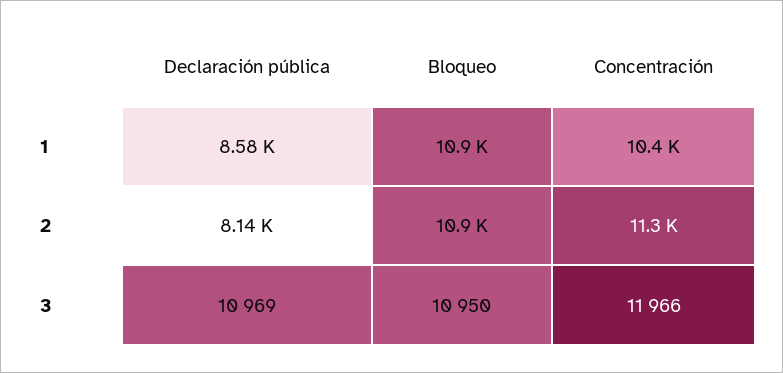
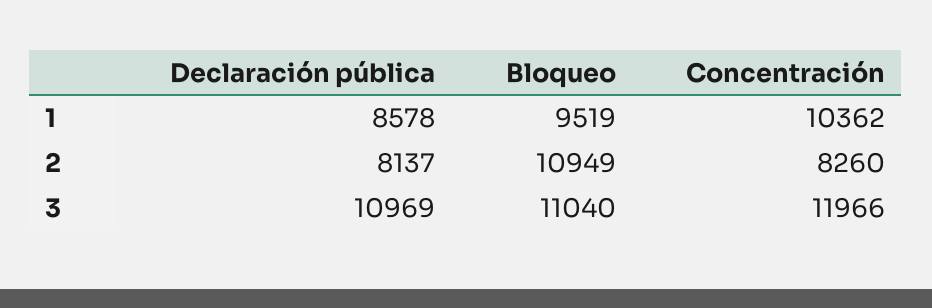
  {
    "Declaración pública": {
      "1": 8578,
      "2": 8137,
      "3": 10969
    },
    "Bloqueo": {
-     "1": 10900,
+     "1": 9519,
      "2": 10949,
-     "3": 10950
+     "3": 11040
    },
    "Concentración": {
      "1": 10362,
-     "2": 11300,
+     "2": 8260,
      "3": 11966
    }
  }

